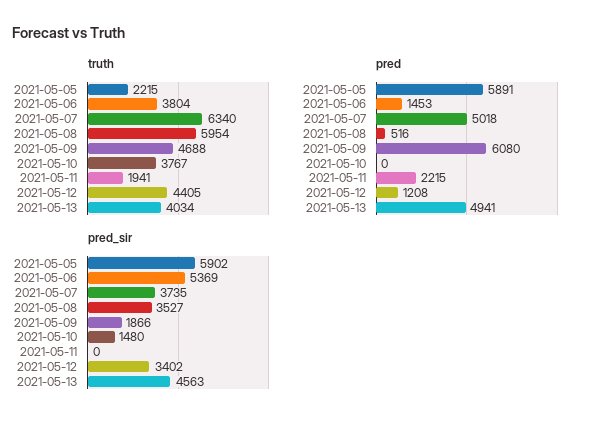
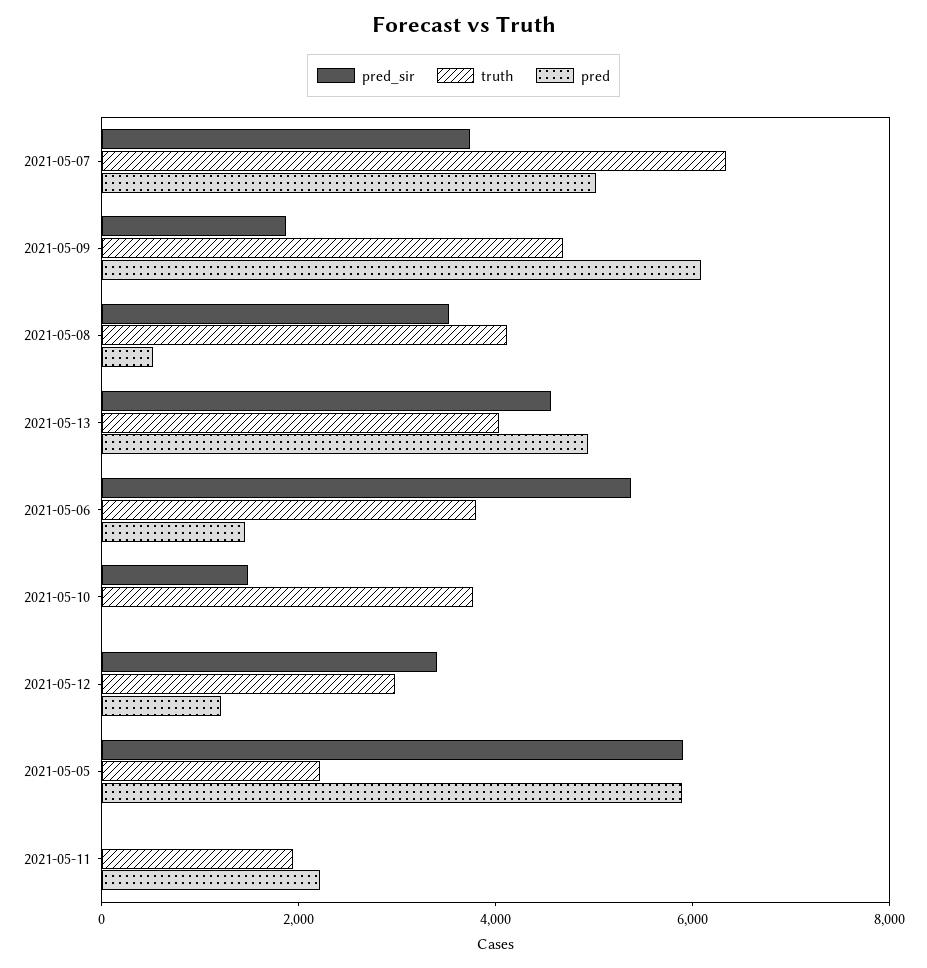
  {
    "truth": {
      "2021-05-05": 2215,
      "2021-05-06": 3804,
      "2021-05-07": 6340,
-     "2021-05-08": 5954,
+     "2021-05-08": 4000,
      "2021-05-09": 4688,
      "2021-05-10": 3767,
      "2021-05-11": 1941,
-     "2021-05-12": 4405,
+     "2021-05-12": 3000,
      "2021-05-13": 4034
    },
    "pred": {
      "2021-05-05": 5891,
      "2021-05-06": 1453,
      "2021-05-07": 5018,
      "2021-05-08": 516,
      "2021-05-09": 6080,
      "2021-05-10": 0,
      "2021-05-11": 2215,
      "2021-05-12": 1208,
      "2021-05-13": 4941
    },
    "pred_sir": {
      "2021-05-05": 5902,
      "2021-05-06": 5369,
      "2021-05-07": 3735,
      "2021-05-08": 3527,
      "2021-05-09": 1866,
      "2021-05-10": 1480,
      "2021-05-11": 0,
      "2021-05-12": 3402,
      "2021-05-13": 4563
    }
  }

